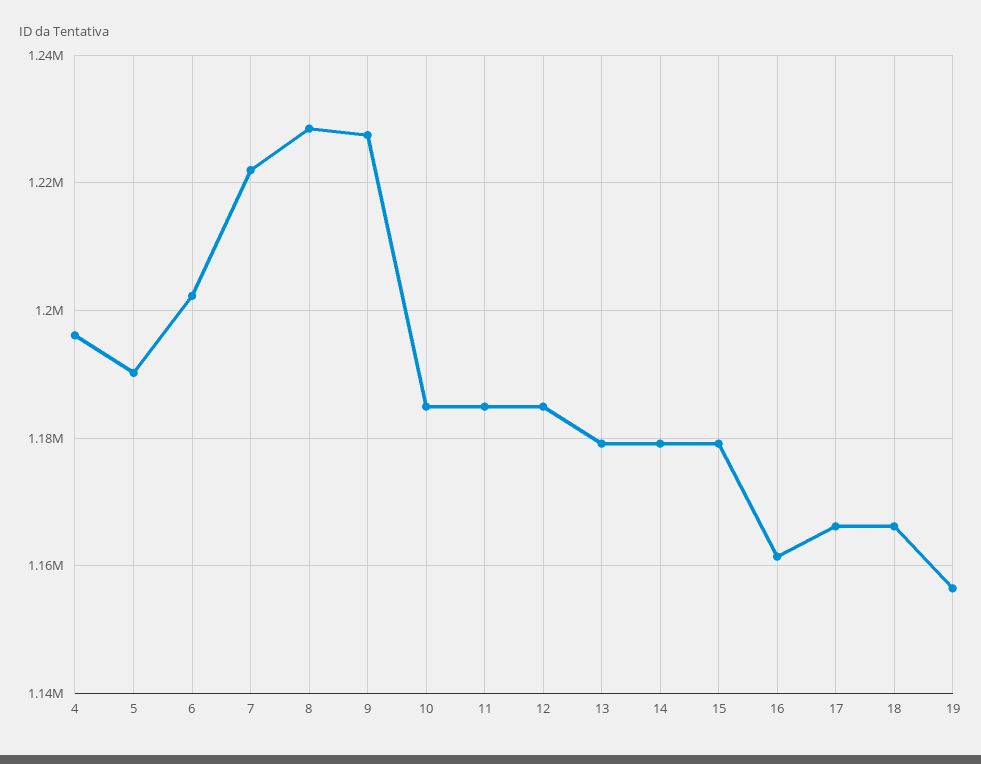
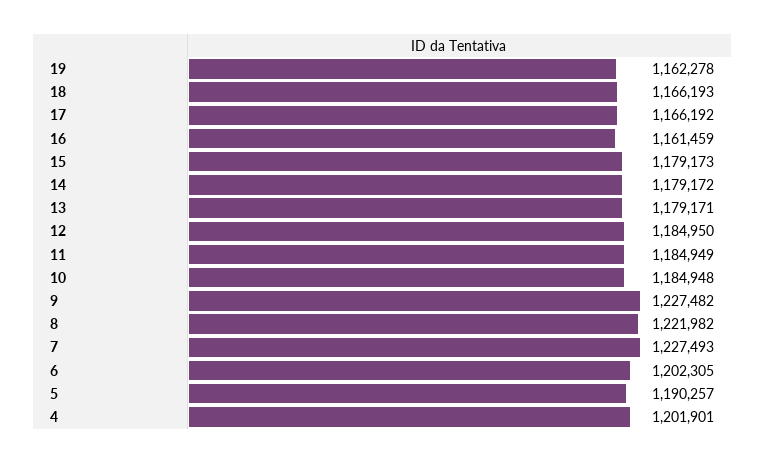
  {
-   "4": 1196000,
+   "4": 1201901,
    "5": 1190257,
    "6": 1202305,
-   "7": 1222000,
+   "7": 1227493,
-   "8": 1228000,
+   "8": 1221982,
    "9": 1227482,
    "10": 1184948,
    "11": 1184949,
    "12": 1184950,
    "13": 1179171,
    "14": 1179172,
    "15": 1179173,
    "16": 1161459,
    "17": 1166192,
    "18": 1166193,
-   "19": 1156000
+   "19": 1162278
  }

